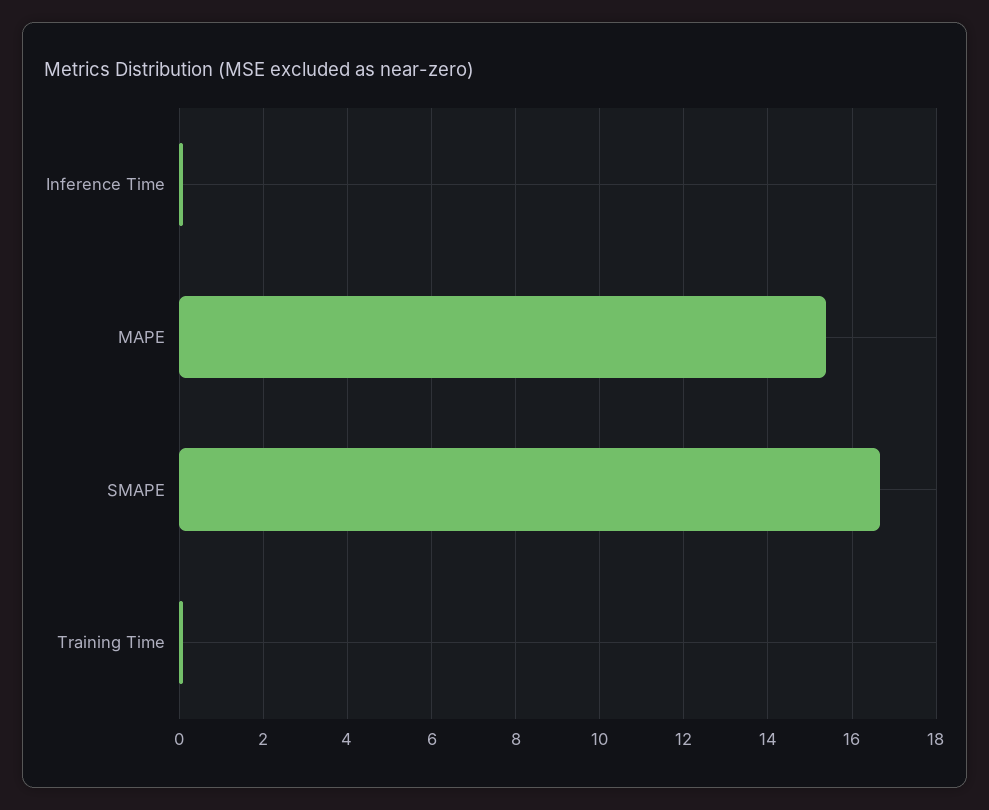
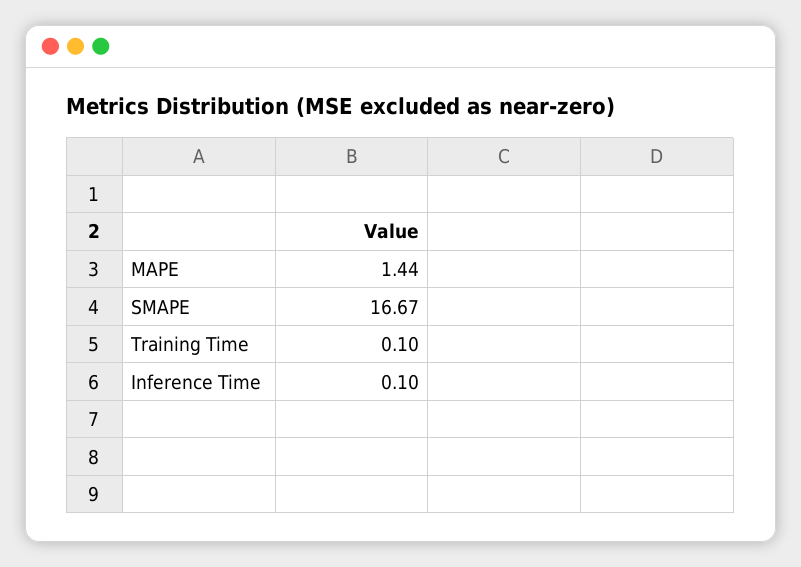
  {
    "Inference Time": 0.1,
-   "MAPE": 15.4,
+   "MAPE": 1.44,
    "SMAPE": 16.67,
    "Training Time": 0.1
  }

